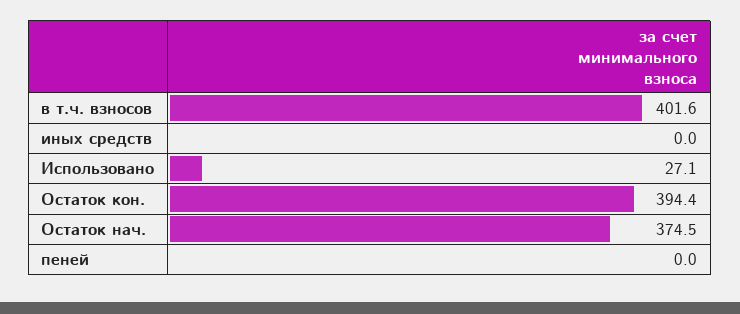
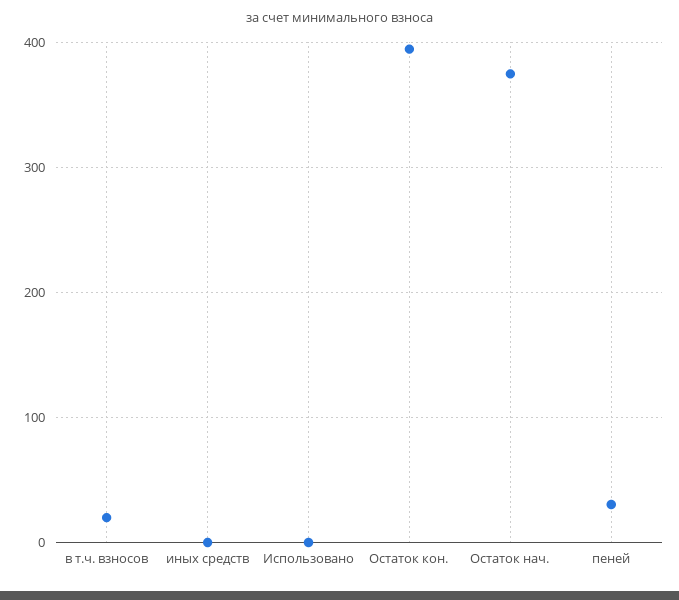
  {
-   "в т.ч. взносов": 401.6,
+   "в т.ч. взносов": 20,
    "иных средств": 0,
-   "Использовано": 27.1,
+   "Использовано": 0,
    "Остаток кон.": 394.4,
    "Остаток нач.": 374.5,
-   "пеней": 0
+   "пеней": 30
  }

